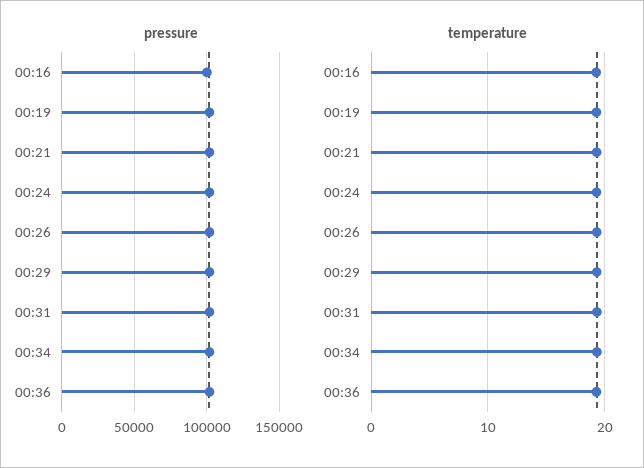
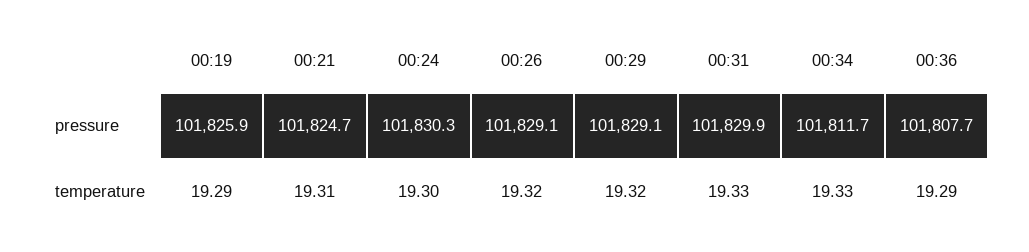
  {
    "pressure": {
-     "00:16": 100000,
      "00:19": 101825.9,
      "00:21": 101824.7,
      "00:24": 101830.3,
      "00:26": 101829.1,
      "00:29": 101829.1,
      "00:31": 101829.9,
      "00:34": 101811.7,
      "00:36": 101807.7
    },
    "temperature": {
-     "00:16": 19,
      "00:19": 19.29,
      "00:21": 19.31,
      "00:24": 19.3,
      "00:26": 19.32,
      "00:29": 19.32,
      "00:31": 19.33,
      "00:34": 19.33,
      "00:36": 19.29
    }
  }

